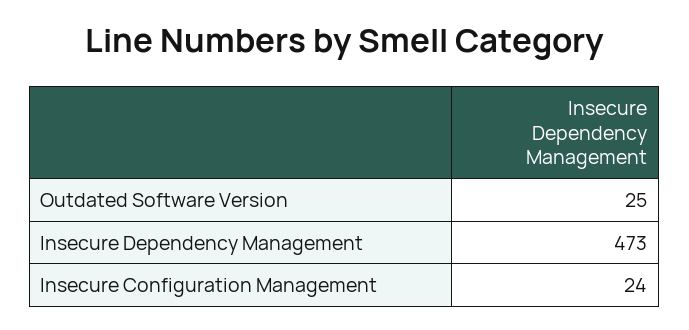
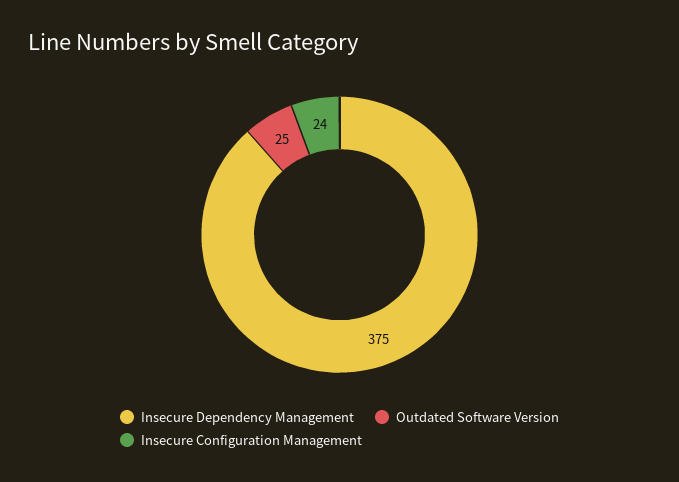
  {
    "Outdated Software Version": 25,
-   "Insecure Dependency Management": 473,
+   "Insecure Dependency Management": 375,
    "Insecure Configuration Management": 24
  }

